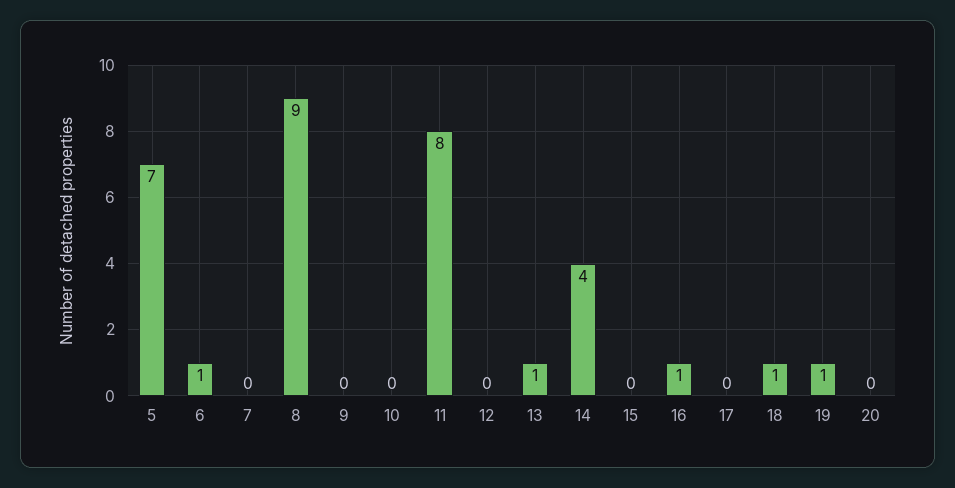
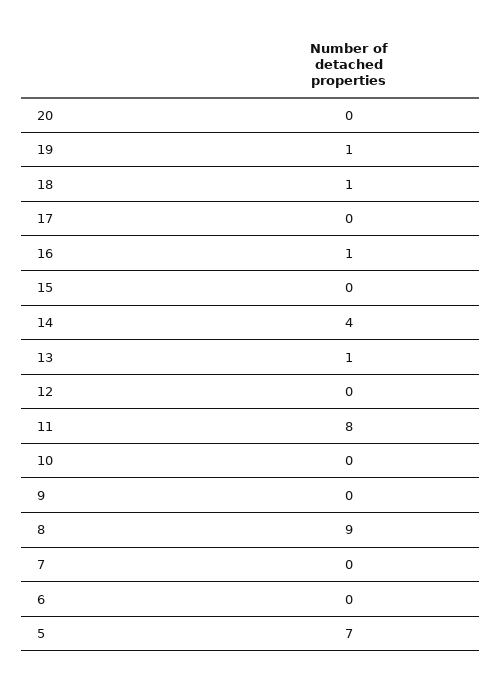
  {
    "5": 7,
-   "6": 1,
+   "6": 0,
    "7": 0,
    "8": 9,
    "9": 0,
    "10": 0,
    "11": 8,
    "12": 0,
    "13": 1,
    "14": 4,
    "15": 0,
    "16": 1,
    "17": 0,
    "18": 1,
    "19": 1,
    "20": 0
  }

